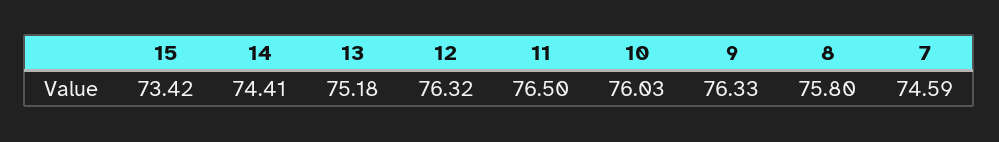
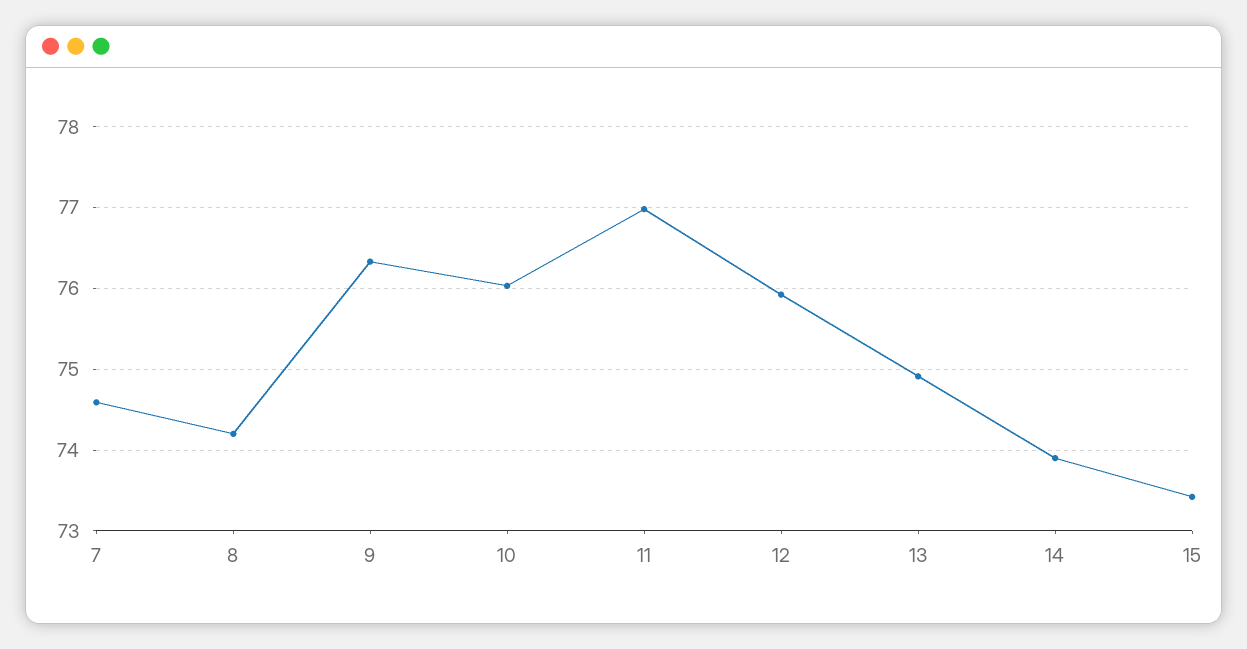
  {
    "15": 73.42,
-   "14": 74.41,
+   "14": 73.9,
-   "13": 75.18,
+   "13": 74.9,
-   "12": 76.32,
+   "12": 75.9,
-   "11": 76.5,
+   "11": 77,
    "10": 76.03,
    "9": 76.33,
-   "8": 75.8,
+   "8": 74.2,
    "7": 74.59
  }

